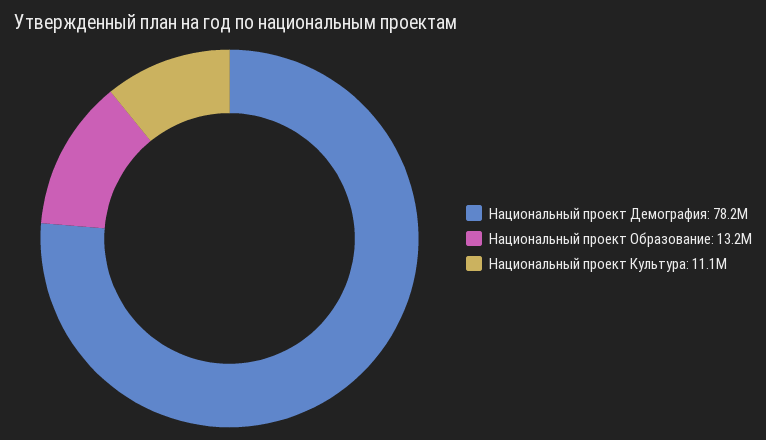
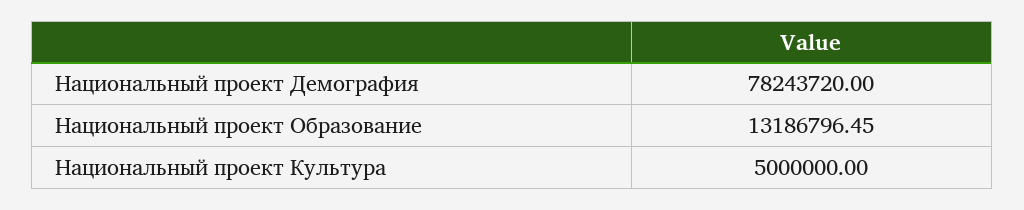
  {
    "Национальный проект Демография": 78243720,
    "Национальный проект Образование": 13186796.45,
-   "Национальный проект Культура": 11100000
+   "Национальный проект Культура": 5000000
  }

